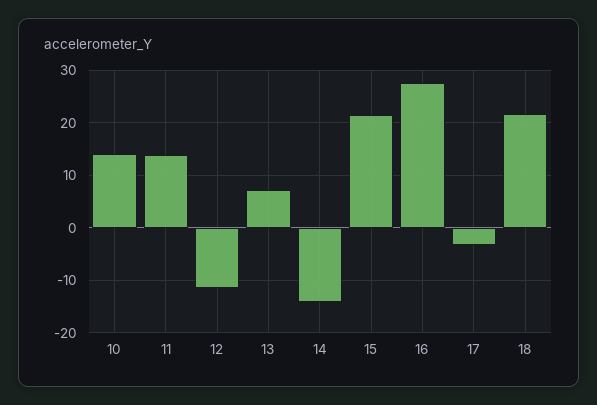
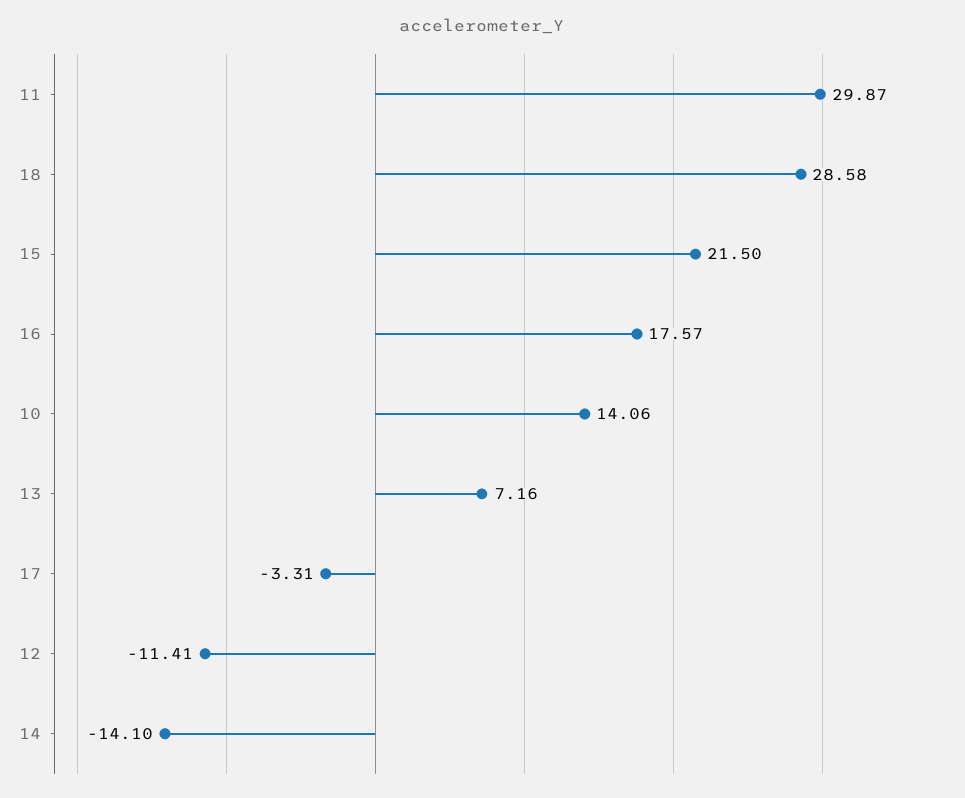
  {
    "10": 14.06,
-   "11": 14,
+   "11": 29.87,
    "12": -11.41,
    "13": 7.16,
    "14": -14.1,
    "15": 21.5,
-   "16": 28,
+   "16": 17.57,
    "17": -3.31,
-   "18": 22
+   "18": 28.58
  }

